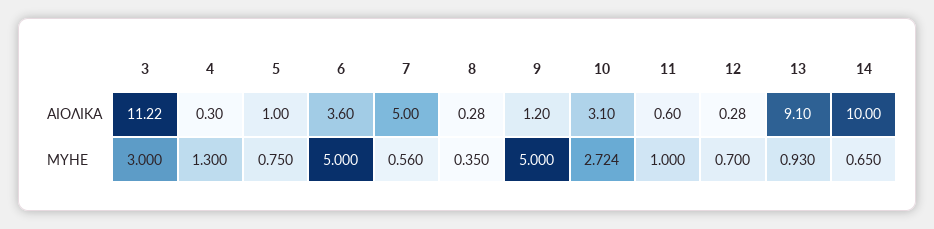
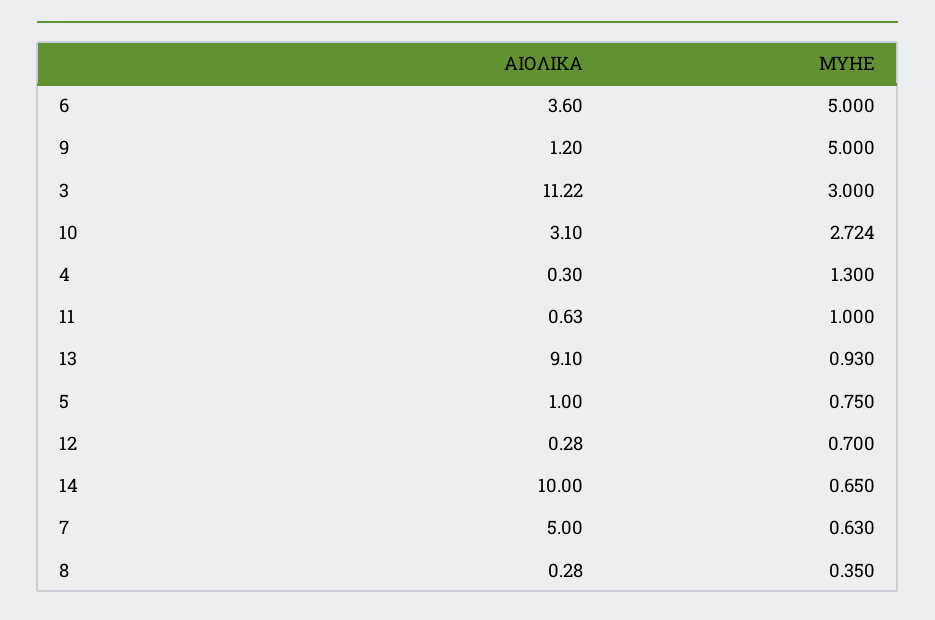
  {
    "3": {
      "ΑΙΟΛΙΚΑ": 11.22,
      "ΜΥΗΕ": 3
    },
    "4": {
      "ΑΙΟΛΙΚΑ": 0.3,
      "ΜΥΗΕ": 1.3
    },
    "5": {
      "ΑΙΟΛΙΚΑ": 1,
      "ΜΥΗΕ": 0.75
    },
    "6": {
      "ΑΙΟΛΙΚΑ": 3.6,
      "ΜΥΗΕ": 5
    },
    "7": {
      "ΑΙΟΛΙΚΑ": 5,
-     "ΜΥΗΕ": 0.56
+     "ΜΥΗΕ": 0.63
    },
    "8": {
      "ΑΙΟΛΙΚΑ": 0.28,
      "ΜΥΗΕ": 0.35
    },
    "9": {
      "ΑΙΟΛΙΚΑ": 1.2,
      "ΜΥΗΕ": 5
    },
    "10": {
      "ΑΙΟΛΙΚΑ": 3.1,
      "ΜΥΗΕ": 2.724
    },
    "11": {
-     "ΑΙΟΛΙΚΑ": 0.6,
+     "ΑΙΟΛΙΚΑ": 0.63,
      "ΜΥΗΕ": 1
    },
    "12": {
      "ΑΙΟΛΙΚΑ": 0.28,
      "ΜΥΗΕ": 0.7
    },
    "13": {
      "ΑΙΟΛΙΚΑ": 9.1,
      "ΜΥΗΕ": 0.93
    },
    "14": {
      "ΑΙΟΛΙΚΑ": 10,
      "ΜΥΗΕ": 0.65
    }
  }

